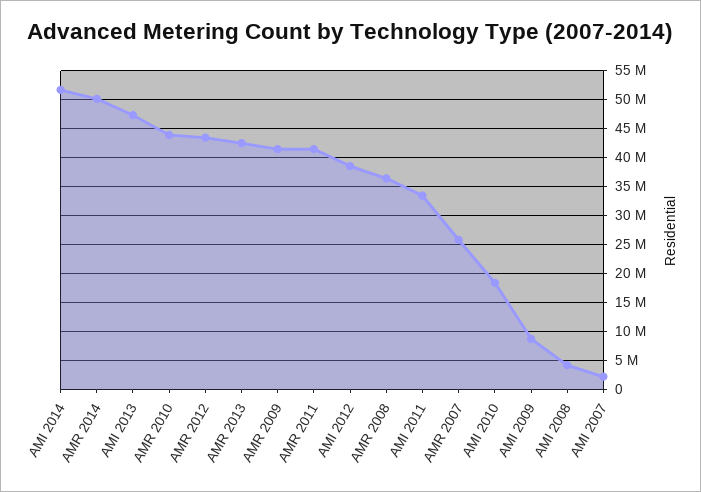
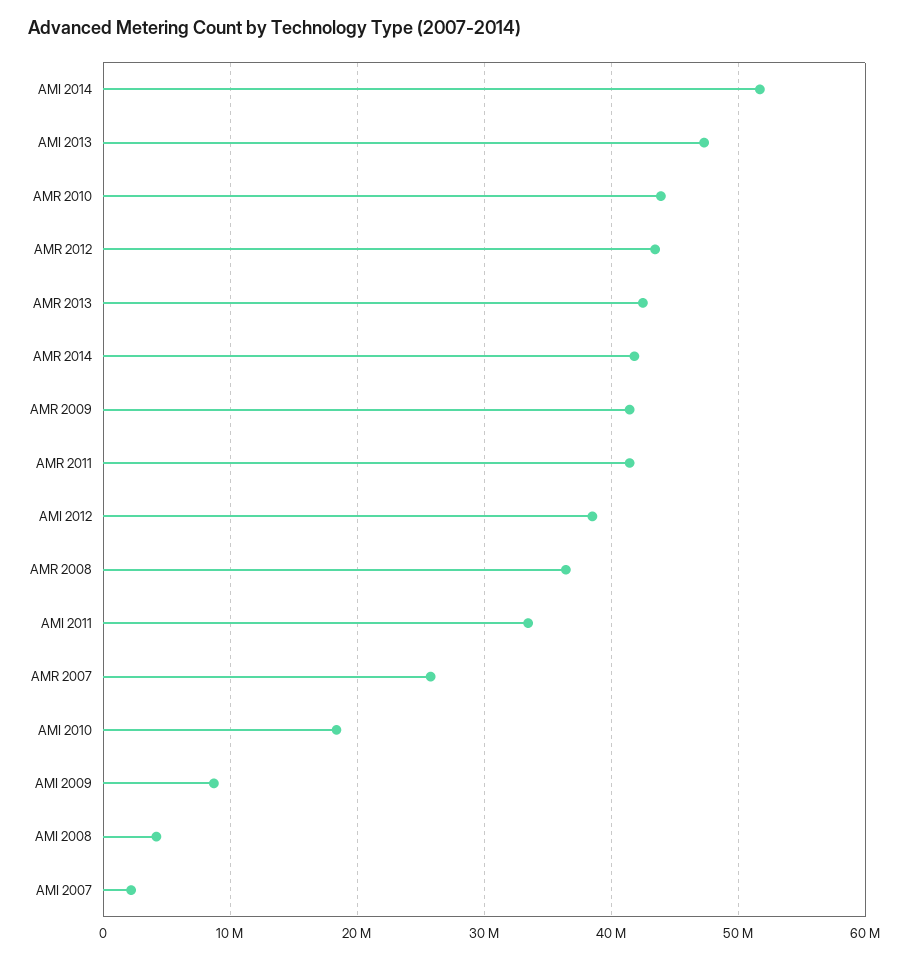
  {
    "AMI 2014": 52000000,
-   "AMR 2014": 50000000,
+   "AMR 2014": 42000000,
    "AMI 2013": 47000000,
    "AMR 2010": 44000000,
    "AMR 2012": 43000000,
    "AMR 2013": 42000000,
    "AMR 2009": 41000000,
    "AMR 2011": 41000000,
    "AMI 2012": 39000000,
    "AMR 2008": 36000000,
    "AMI 2011": 33000000,
    "AMR 2007": 26000000,
    "AMI 2010": 18000000,
    "AMI 2009": 9000000,
    "AMI 2008": 4000000,
    "AMI 2007": 2000000
  }

